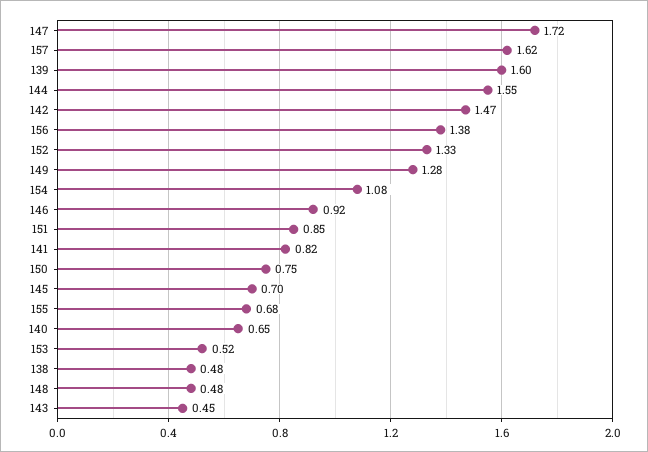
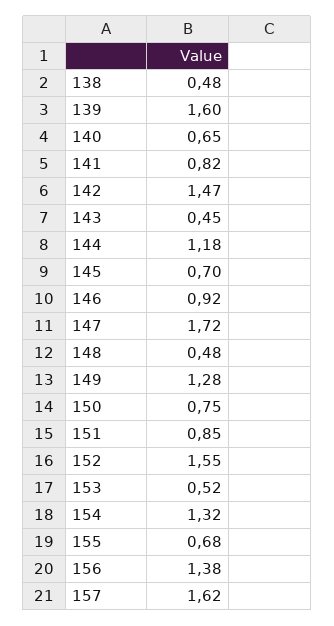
  {
    "147": 1.72,
    "157": 1.62,
    "139": 1.6,
-   "144": 1.55,
+   "144": 1.18,
    "142": 1.47,
    "156": 1.38,
-   "152": 1.33,
+   "152": 1.55,
    "149": 1.28,
-   "154": 1.08,
+   "154": 1.32,
    "146": 0.92,
    "151": 0.85,
    "141": 0.82,
    "150": 0.75,
    "145": 0.7,
    "155": 0.68,
    "140": 0.65,
    "153": 0.52,
    "138": 0.48,
    "148": 0.48,
    "143": 0.45
  }

